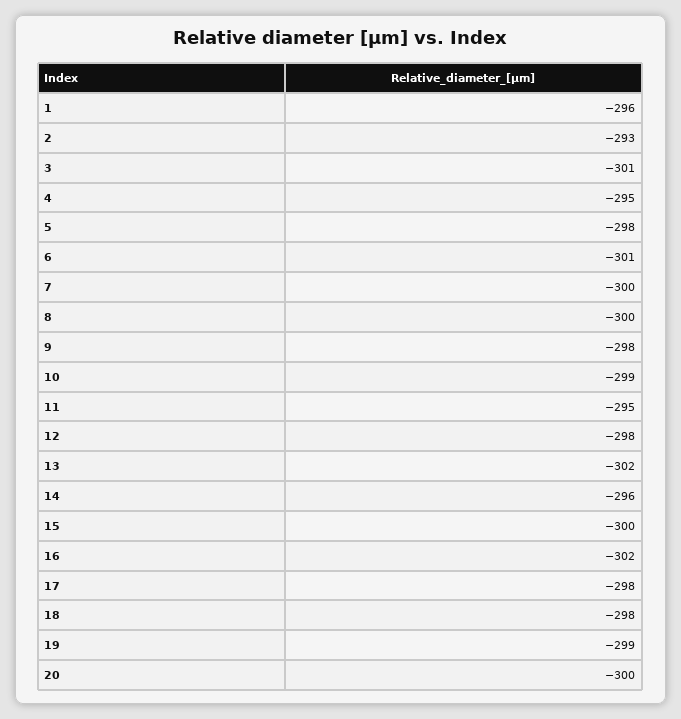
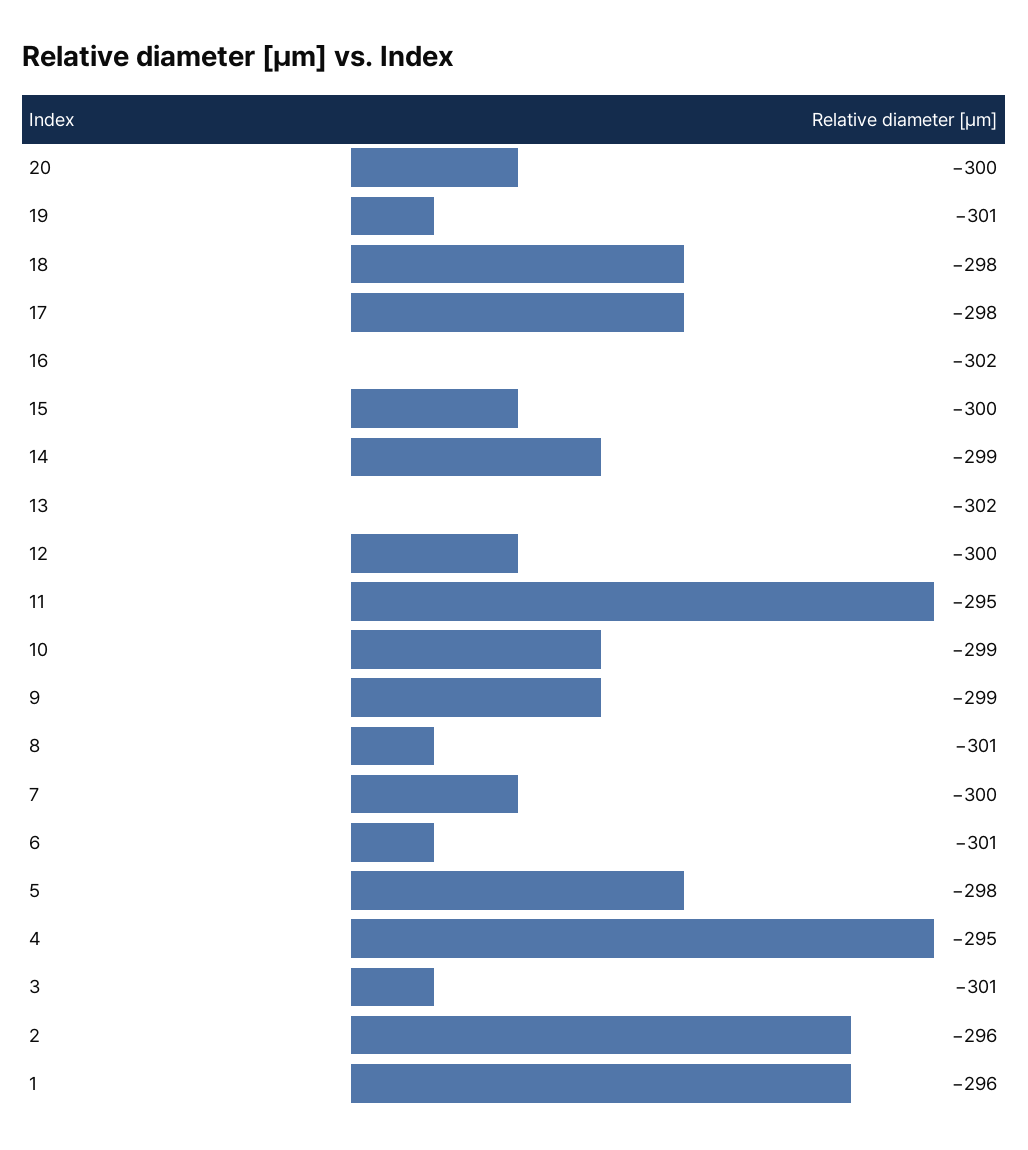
  {
    "1": -296,
-   "2": -293,
+   "2": -296,
    "3": -301,
    "4": -295,
    "5": -298,
    "6": -301,
    "7": -300,
-   "8": -300,
+   "8": -301,
-   "9": -298,
+   "9": -299,
    "10": -299,
    "11": -295,
-   "12": -298,
+   "12": -300,
    "13": -302,
-   "14": -296,
+   "14": -299,
    "15": -300,
    "16": -302,
    "17": -298,
    "18": -298,
-   "19": -299,
+   "19": -301,
    "20": -300
  }

